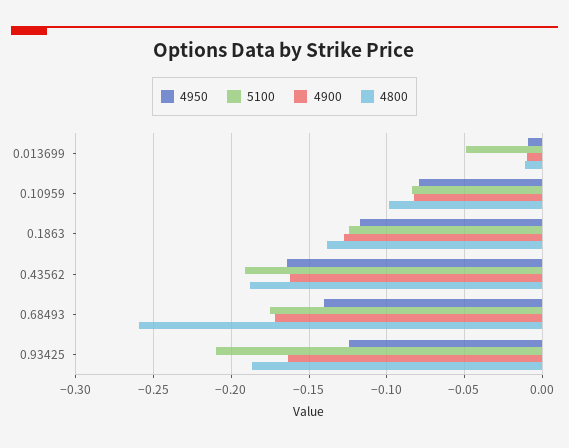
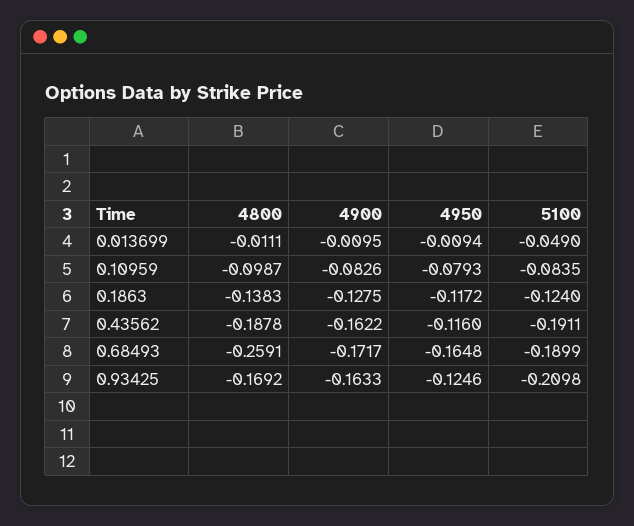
  {
    "4950": {
      "0.013699": -0.0094,
      "0.10959": -0.0793,
      "0.1863": -0.1172,
-     "0.43562": -0.165,
+     "0.43562": -0.116,
-     "0.68493": -0.14,
+     "0.68493": -0.1648,
      "0.93425": -0.1246
    },
    "5100": {
      "0.013699": -0.049,
      "0.10959": -0.0835,
      "0.1863": -0.124,
      "0.43562": -0.1911,
-     "0.68493": -0.175,
+     "0.68493": -0.1899,
      "0.93425": -0.2098
    },
    "4900": {
      "0.013699": -0.0095,
      "0.10959": -0.0826,
      "0.1863": -0.1275,
      "0.43562": -0.1622,
      "0.68493": -0.1717,
      "0.93425": -0.1633
    },
    "4800": {
      "0.013699": -0.0111,
      "0.10959": -0.0987,
      "0.1863": -0.1383,
      "0.43562": -0.1878,
      "0.68493": -0.2591,
-     "0.93425": -0.185
+     "0.93425": -0.1692
    }
  }

